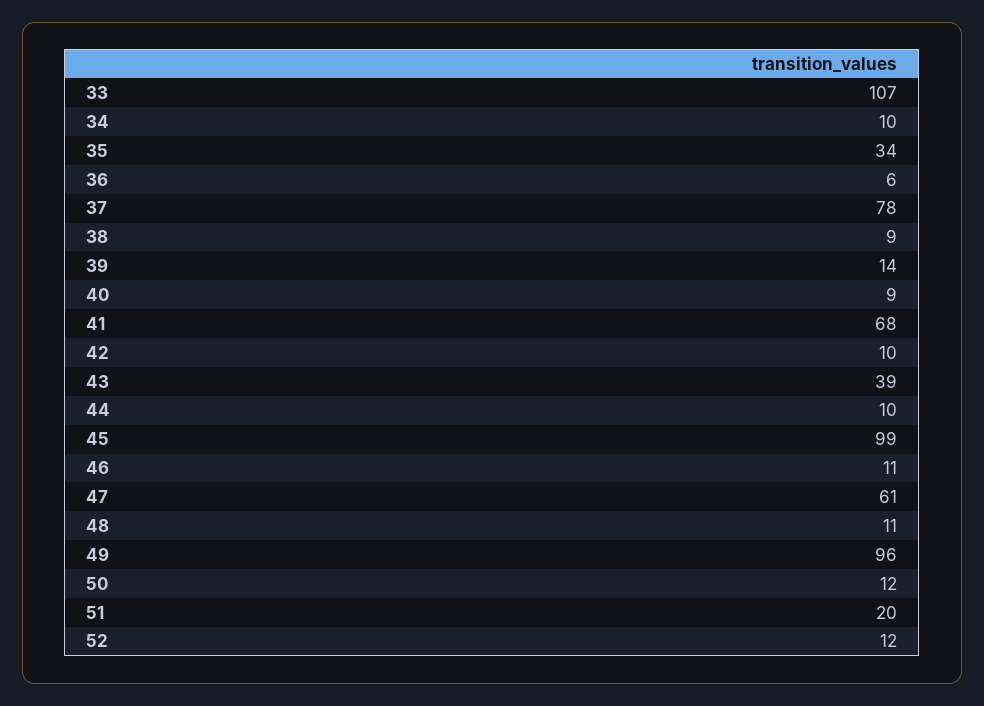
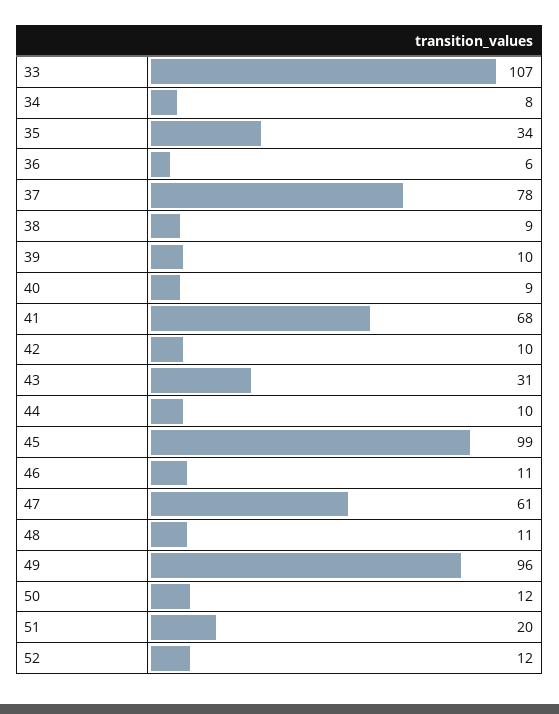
  {
    "33": 107,
-   "34": 10,
+   "34": 8,
    "35": 34,
    "36": 6,
    "37": 78,
    "38": 9,
-   "39": 14,
+   "39": 10,
    "40": 9,
    "41": 68,
    "42": 10,
-   "43": 39,
+   "43": 31,
    "44": 10,
    "45": 99,
    "46": 11,
    "47": 61,
    "48": 11,
    "49": 96,
    "50": 12,
    "51": 20,
    "52": 12
  }

